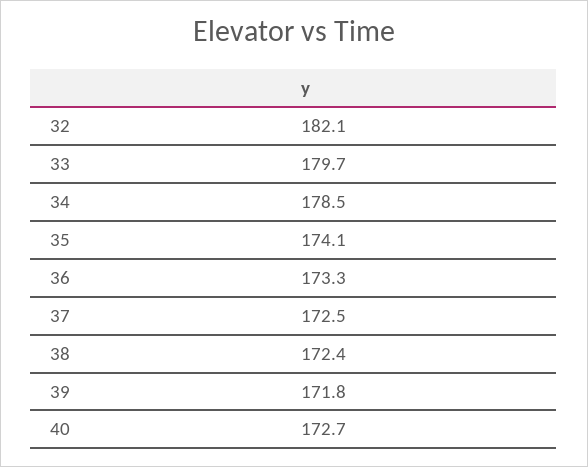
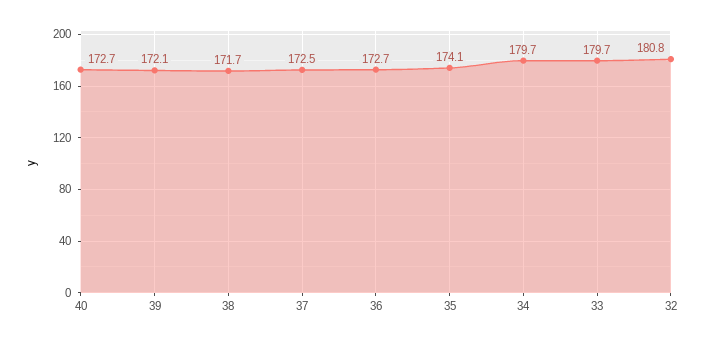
  {
-   "32": 182.1,
+   "32": 180.8,
    "33": 179.7,
-   "34": 178.5,
+   "34": 179.7,
    "35": 174.1,
-   "36": 173.3,
+   "36": 172.7,
    "37": 172.5,
-   "38": 172.4,
+   "38": 171.7,
-   "39": 171.8,
+   "39": 172.1,
    "40": 172.7
  }

